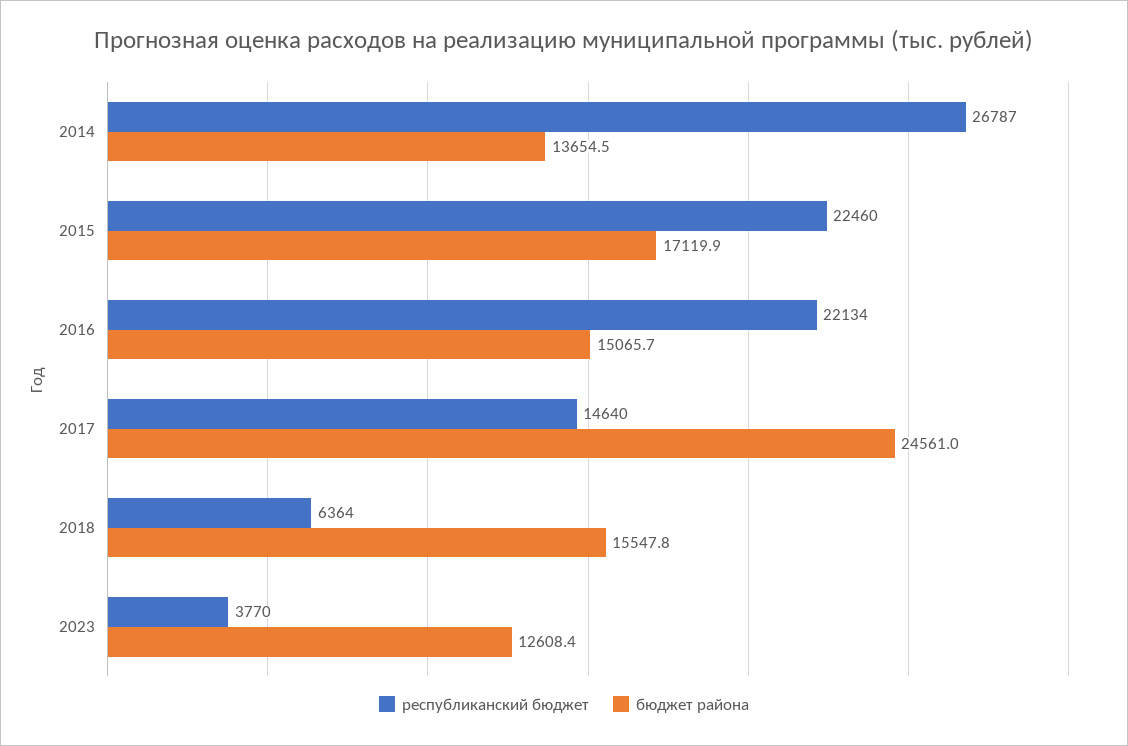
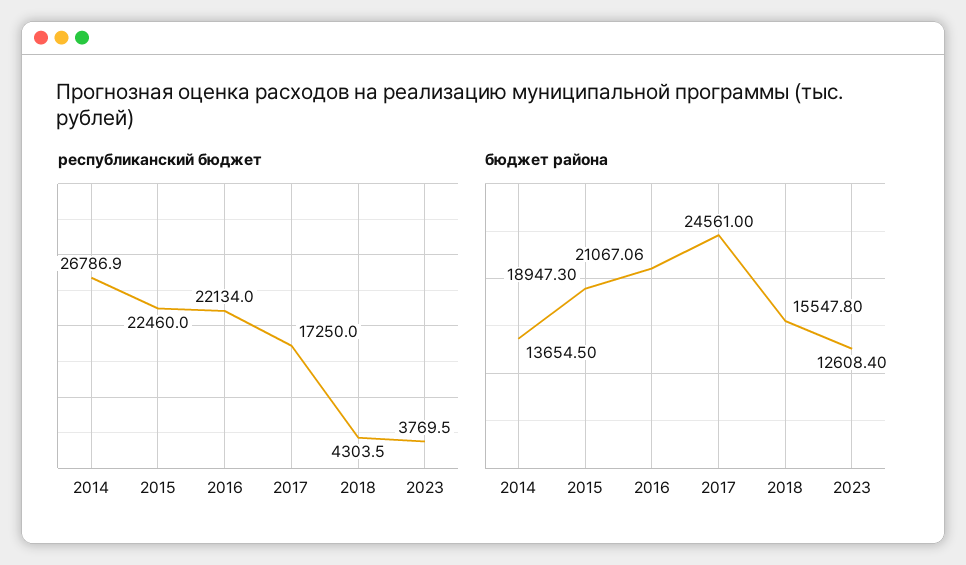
  {
    "республиканский бюджет": {
      "2014": 26786.9,
      "2015": 22460,
      "2016": 22134,
-     "2017": 14640,
+     "2017": 17250,
-     "2018": 6364,
+     "2018": 4303.5,
      "2023": 3769.5
    },
    "бюджет района": {
      "2014": 13654.5,
-     "2015": 17119.9,
+     "2015": 18947.3,
-     "2016": 15065.7,
+     "2016": 21067.06,
      "2017": 24561,
      "2018": 15547.8,
      "2023": 12608.4
    }
  }

